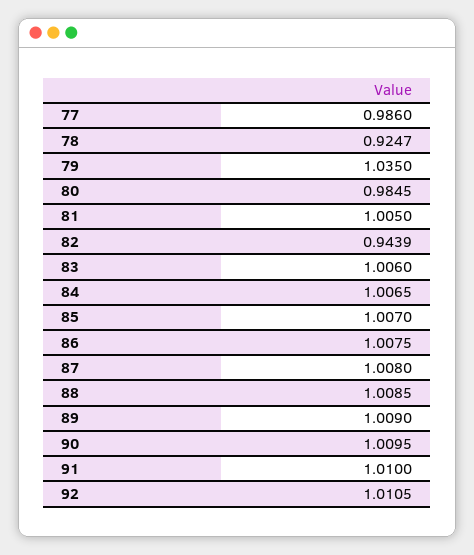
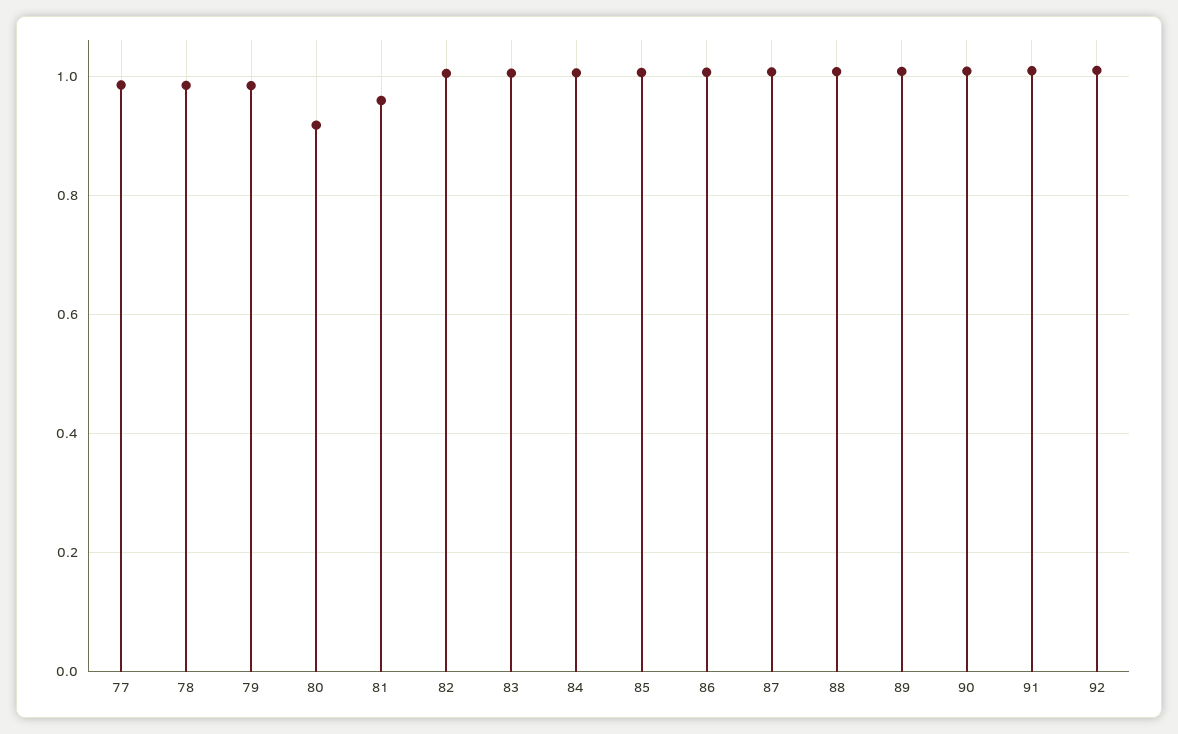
  {
    "77": 0.986,
-   "78": 0.9247,
+   "78": 0.98,
-   "79": 1.035,
+   "79": 0.98,
-   "80": 0.9845,
+   "80": 0.92,
-   "81": 1.005,
+   "81": 0.96,
-   "82": 0.9439,
+   "82": 1,
    "83": 1.006,
    "84": 1.0065,
    "85": 1.007,
    "86": 1.0075,
    "87": 1.008,
    "88": 1.0085,
    "89": 1.009,
    "90": 1.0095,
    "91": 1.01,
    "92": 1.0105
  }

